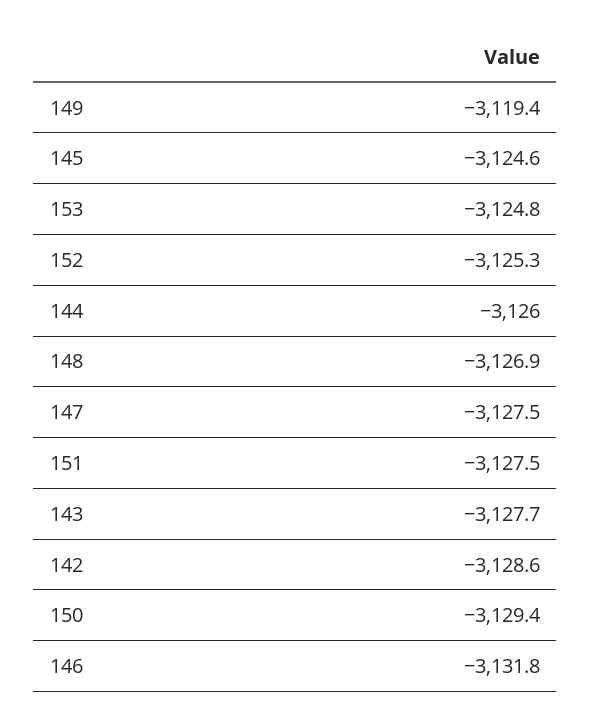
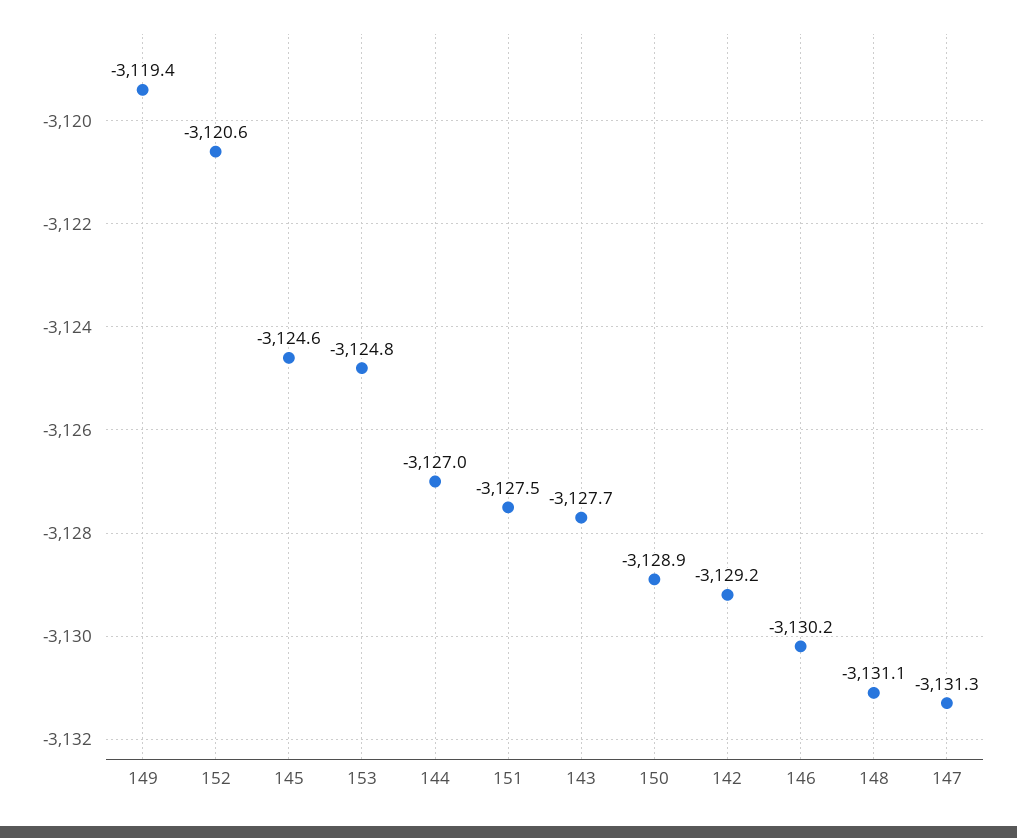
  {
    "149": -3119.4,
    "145": -3124.6,
    "153": -3124.8,
-   "152": -3125.3,
+   "152": -3120.6,
-   "144": -3126,
+   "144": -3127,
-   "148": -3126.9,
+   "148": -3131.1,
-   "147": -3127.5,
+   "147": -3131.3,
    "151": -3127.5,
    "143": -3127.7,
-   "142": -3128.6,
+   "142": -3129.2,
-   "150": -3129.4,
+   "150": -3128.9,
-   "146": -3131.8
+   "146": -3130.2
  }

